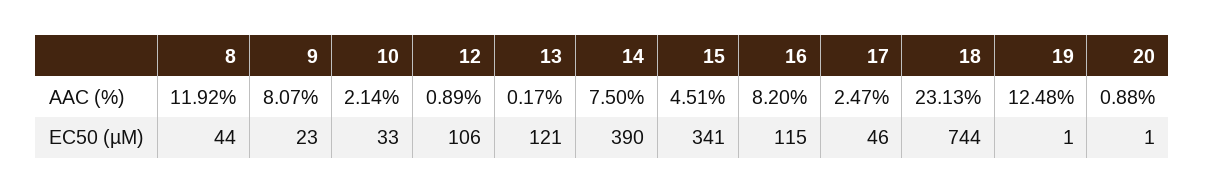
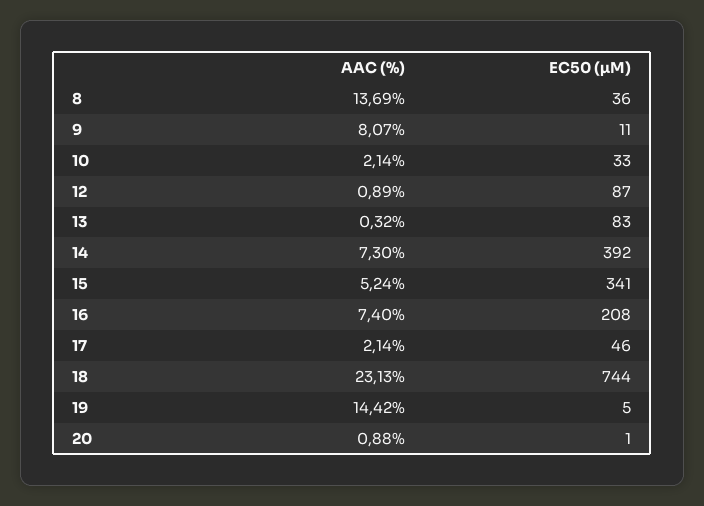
  {
    "8": {
-     "AAC (%)": 11.92,
+     "AAC (%)": 13.69,
-     "EC50 (µM)": 44
+     "EC50 (µM)": 36
    },
    "9": {
      "AAC (%)": 8.07,
-     "EC50 (µM)": 23
+     "EC50 (µM)": 11
    },
    "10": {
      "AAC (%)": 2.14,
      "EC50 (µM)": 33
    },
    "12": {
      "AAC (%)": 0.89,
-     "EC50 (µM)": 106
+     "EC50 (µM)": 87
    },
    "13": {
-     "AAC (%)": 0.17,
+     "AAC (%)": 0.32,
-     "EC50 (µM)": 121
+     "EC50 (µM)": 83
    },
    "14": {
-     "AAC (%)": 7.5,
+     "AAC (%)": 7.3,
-     "EC50 (µM)": 390
+     "EC50 (µM)": 392
    },
    "15": {
-     "AAC (%)": 4.51,
+     "AAC (%)": 5.24,
      "EC50 (µM)": 341
    },
    "16": {
-     "AAC (%)": 8.2,
+     "AAC (%)": 7.4,
-     "EC50 (µM)": 115
+     "EC50 (µM)": 208
    },
    "17": {
-     "AAC (%)": 2.47,
+     "AAC (%)": 2.14,
      "EC50 (µM)": 46
    },
    "18": {
      "AAC (%)": 23.13,
      "EC50 (µM)": 744
    },
    "19": {
-     "AAC (%)": 12.48,
+     "AAC (%)": 14.42,
-     "EC50 (µM)": 1
+     "EC50 (µM)": 5
    },
    "20": {
      "AAC (%)": 0.88,
      "EC50 (µM)": 1
    }
  }

